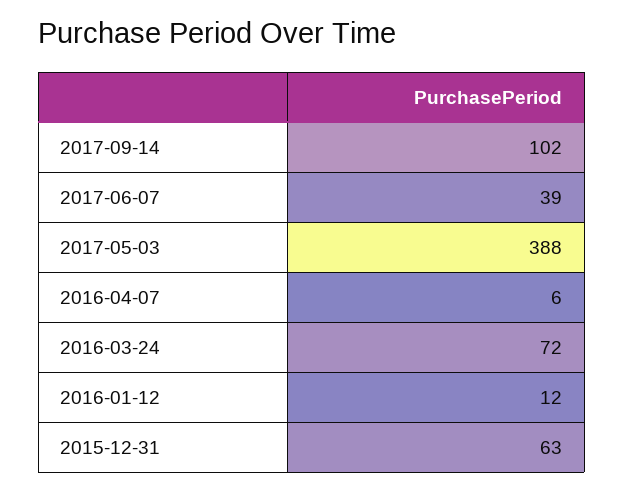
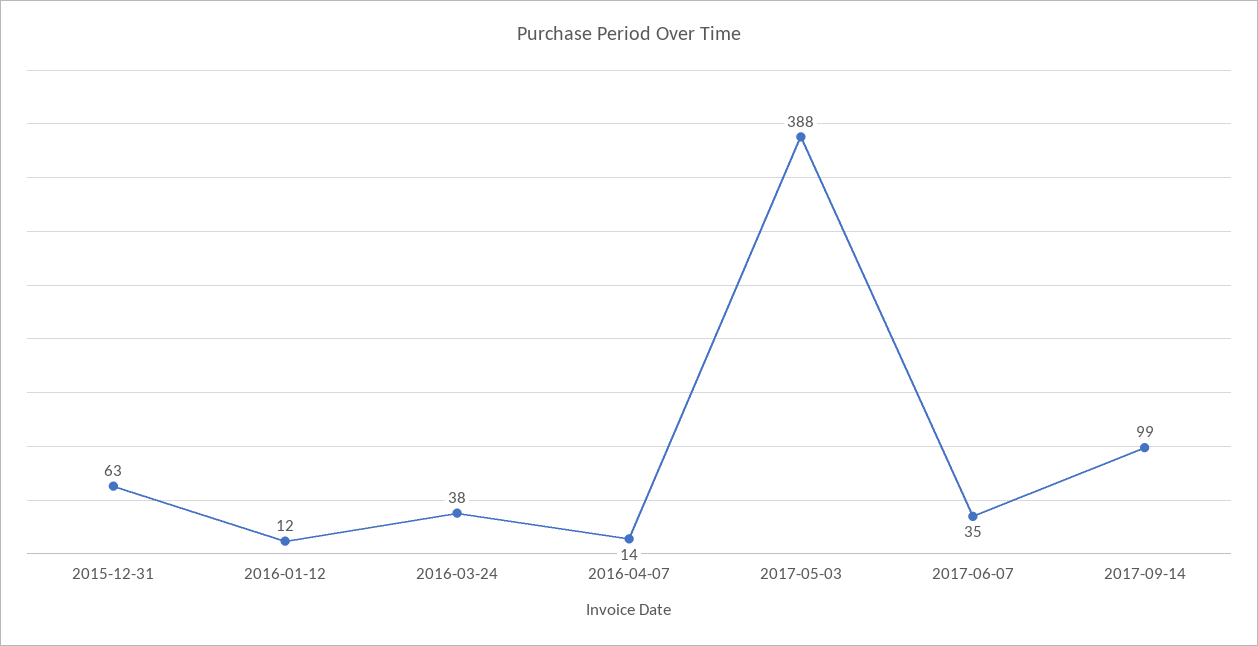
  {
-   "2017-09-14": 102,
+   "2017-09-14": 99,
-   "2017-06-07": 39,
+   "2017-06-07": 35,
    "2017-05-03": 388,
-   "2016-04-07": 6,
+   "2016-04-07": 14,
-   "2016-03-24": 72,
+   "2016-03-24": 38,
    "2016-01-12": 12,
    "2015-12-31": 63
  }

